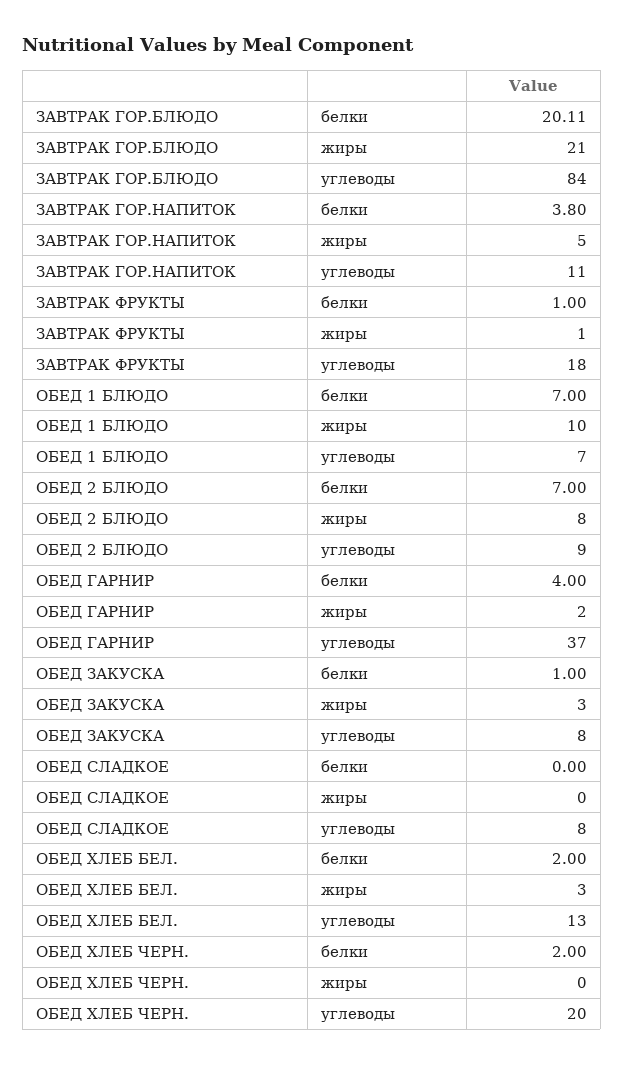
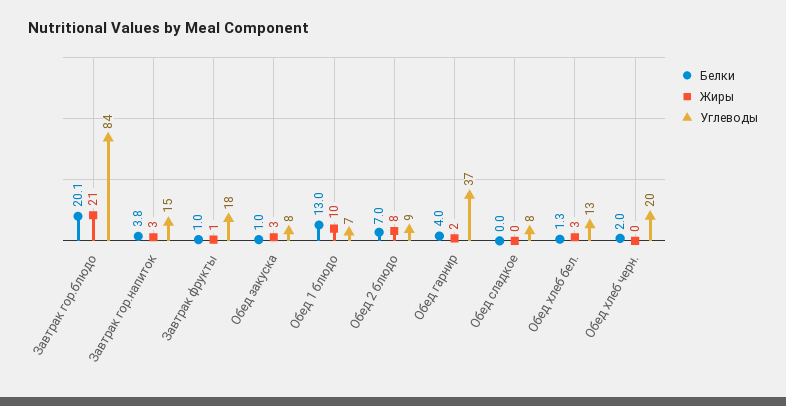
  {
    "белки": {
      "ЗАВТРАК ГОР.БЛЮДО": 20.11,
      "ЗАВТРАК ГОР.НАПИТОК": 3.8,
      "ЗАВТРАК ФРУКТЫ": 1,
-     "ОБЕД 1 БЛЮДО": 7,
+     "ОБЕД 1 БЛЮДО": 13,
      "ОБЕД 2 БЛЮДО": 7,
      "ОБЕД ГАРНИР": 4,
      "ОБЕД ЗАКУСКА": 1,
      "ОБЕД СЛАДКОЕ": 0,
-     "ОБЕД ХЛЕБ БЕЛ.": 2,
+     "ОБЕД ХЛЕБ БЕЛ.": 1.3,
      "ОБЕД ХЛЕБ ЧЕРН.": 2
    },
    "жиры": {
      "ЗАВТРАК ГОР.БЛЮДО": 21,
-     "ЗАВТРАК ГОР.НАПИТОК": 5,
+     "ЗАВТРАК ГОР.НАПИТОК": 3,
      "ЗАВТРАК ФРУКТЫ": 1,
      "ОБЕД 1 БЛЮДО": 10,
      "ОБЕД 2 БЛЮДО": 8,
      "ОБЕД ГАРНИР": 2,
      "ОБЕД ЗАКУСКА": 3,
      "ОБЕД СЛАДКОЕ": 0,
      "ОБЕД ХЛЕБ БЕЛ.": 3,
      "ОБЕД ХЛЕБ ЧЕРН.": 0
    },
    "углеводы": {
      "ЗАВТРАК ГОР.БЛЮДО": 84,
-     "ЗАВТРАК ГОР.НАПИТОК": 11,
+     "ЗАВТРАК ГОР.НАПИТОК": 15,
      "ЗАВТРАК ФРУКТЫ": 18,
      "ОБЕД 1 БЛЮДО": 7,
      "ОБЕД 2 БЛЮДО": 9,
      "ОБЕД ГАРНИР": 37,
      "ОБЕД ЗАКУСКА": 8,
      "ОБЕД СЛАДКОЕ": 8,
      "ОБЕД ХЛЕБ БЕЛ.": 13,
      "ОБЕД ХЛЕБ ЧЕРН.": 20
    }
  }

